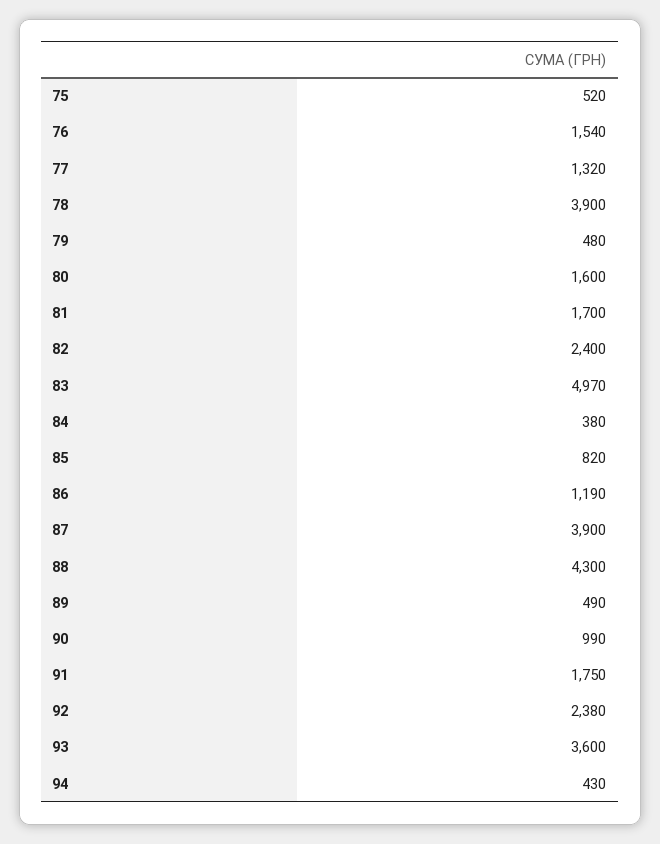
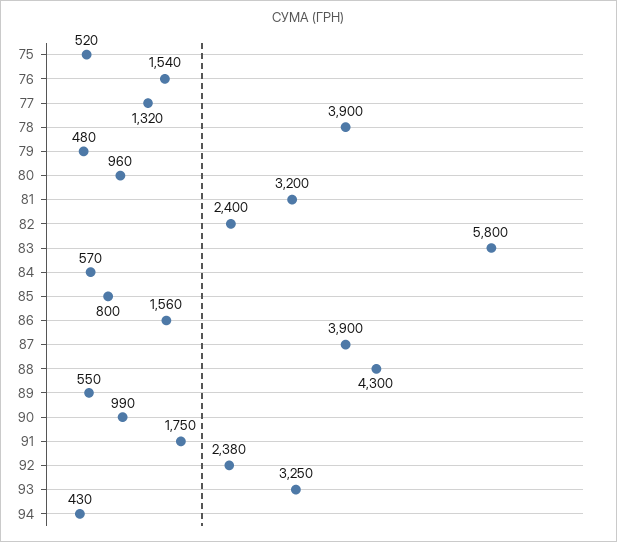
  {
    "75": 520,
    "76": 1540,
    "77": 1320,
    "78": 3900,
    "79": 480,
-   "80": 1600,
+   "80": 960,
-   "81": 1700,
+   "81": 3200,
    "82": 2400,
-   "83": 4970,
+   "83": 5800,
-   "84": 380,
+   "84": 570,
-   "85": 820,
+   "85": 800,
-   "86": 1190,
+   "86": 1560,
    "87": 3900,
    "88": 4300,
-   "89": 490,
+   "89": 550,
    "90": 990,
    "91": 1750,
    "92": 2380,
-   "93": 3600,
+   "93": 3250,
    "94": 430
  }

